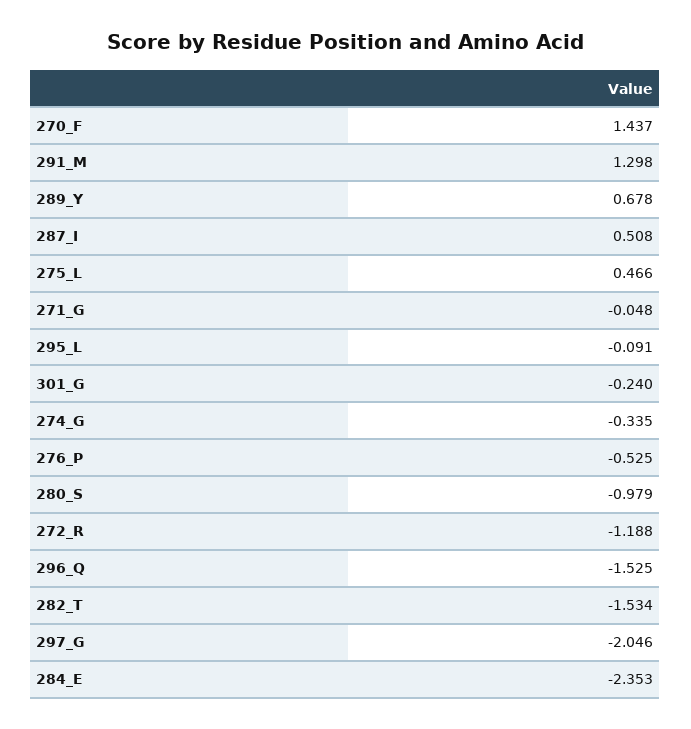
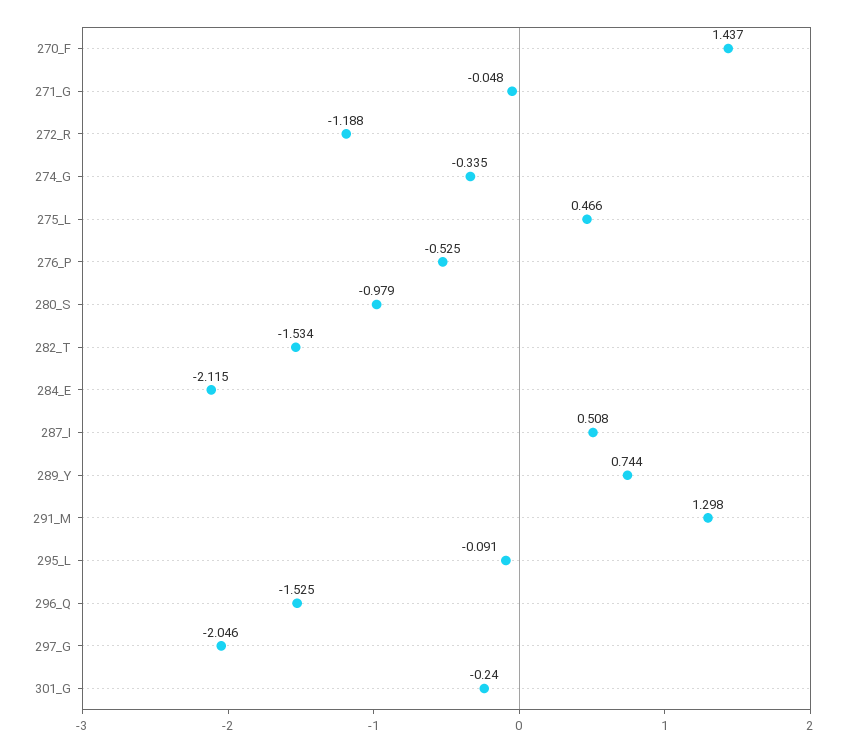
  {
    "270_F": 1.437,
    "291_M": 1.298,
-   "289_Y": 0.678,
+   "289_Y": 0.744,
    "287_I": 0.508,
    "275_L": 0.466,
    "271_G": -0.048,
    "295_L": -0.091,
    "301_G": -0.24,
    "274_G": -0.335,
    "276_P": -0.525,
    "280_S": -0.979,
    "272_R": -1.188,
    "296_Q": -1.525,
    "282_T": -1.534,
    "297_G": -2.046,
-   "284_E": -2.353
+   "284_E": -2.115
  }

